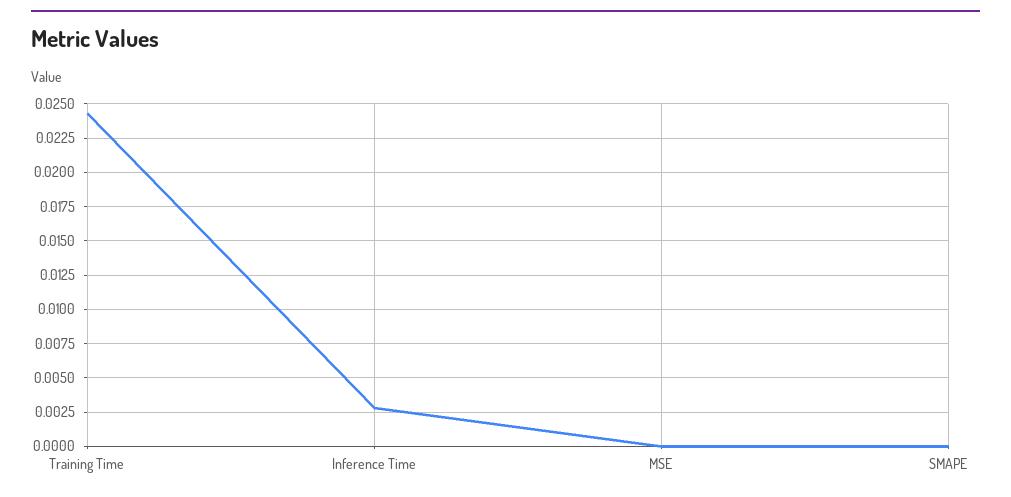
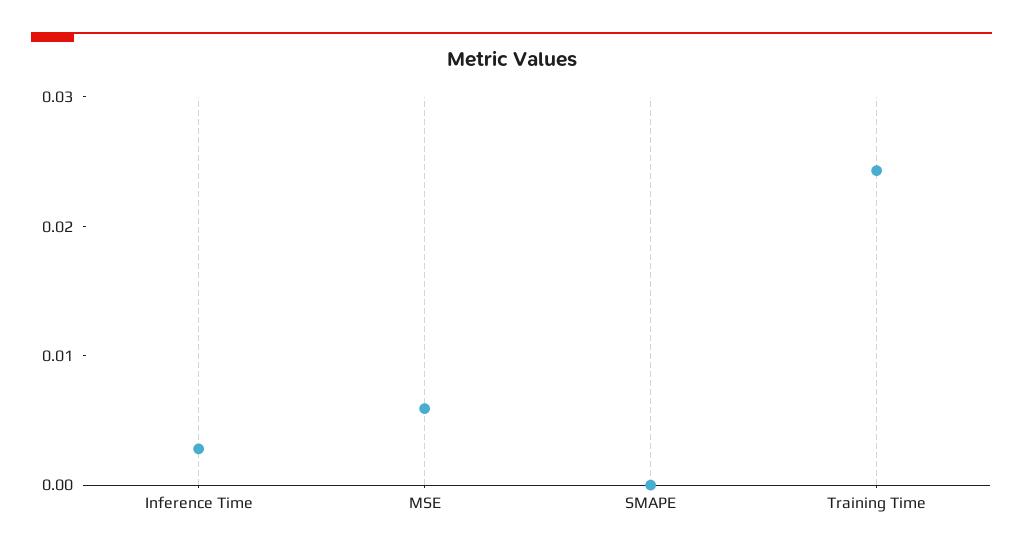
  {
    "Training Time": 0.0245,
    "Inference Time": 0.003,
-   "MSE": 0,
+   "MSE": 0.006,
    "SMAPE": 0
  }

